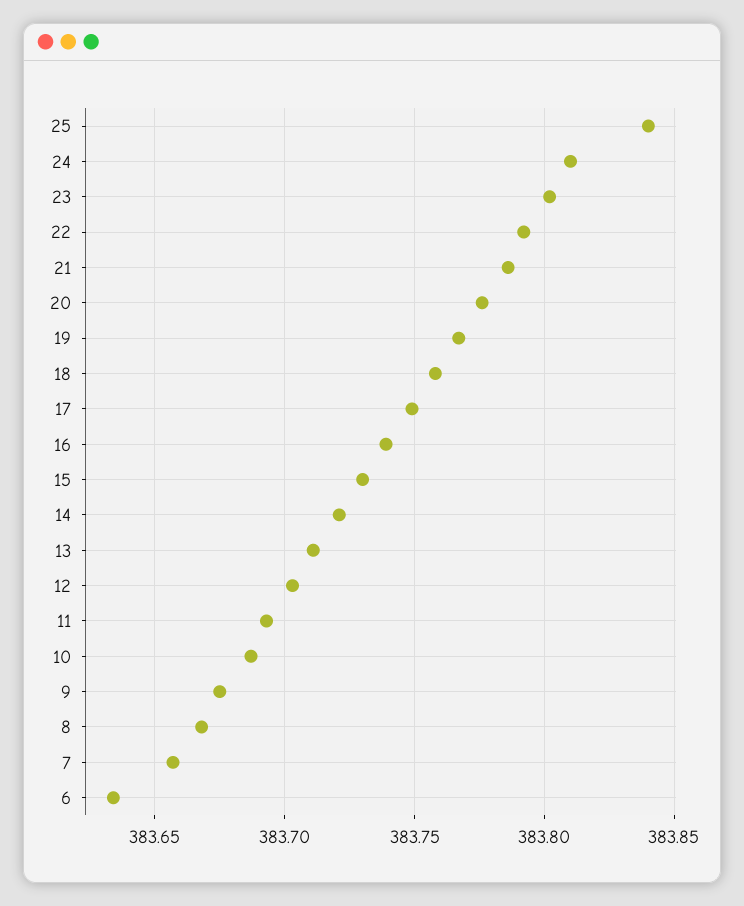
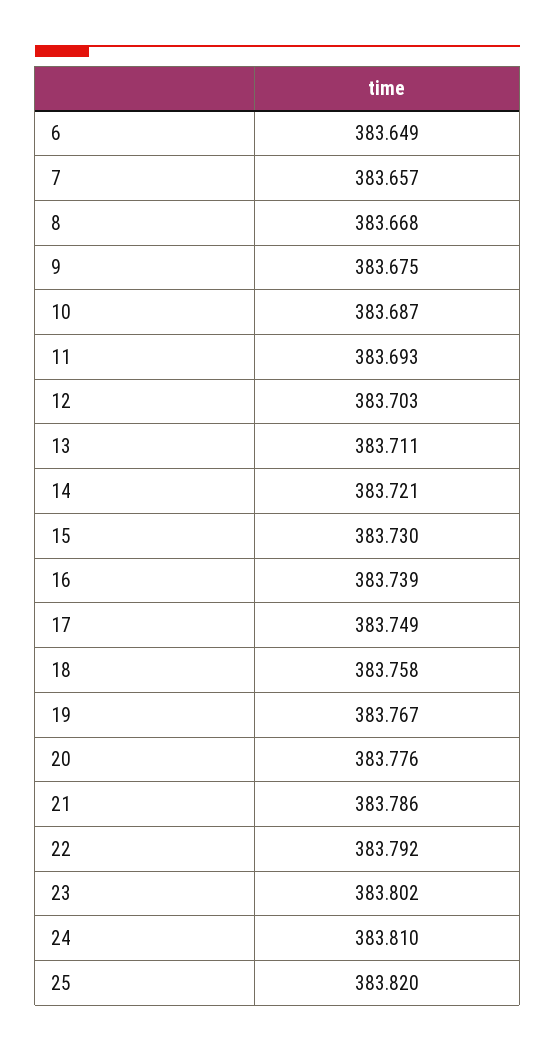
  {
-   "25": 383.84,
+   "25": 383.82,
    "24": 383.81,
    "23": 383.802,
    "22": 383.792,
    "21": 383.786,
    "20": 383.776,
    "19": 383.767,
    "18": 383.758,
    "17": 383.749,
    "16": 383.739,
    "15": 383.73,
    "14": 383.721,
    "13": 383.711,
    "12": 383.703,
    "11": 383.693,
    "10": 383.687,
    "9": 383.675,
    "8": 383.668,
    "7": 383.657,
-   "6": 383.635
+   "6": 383.649
  }

